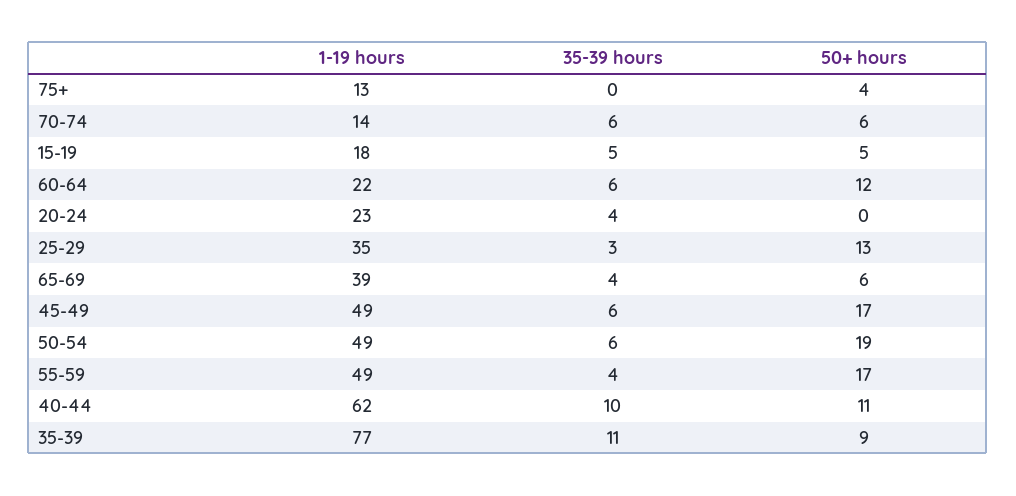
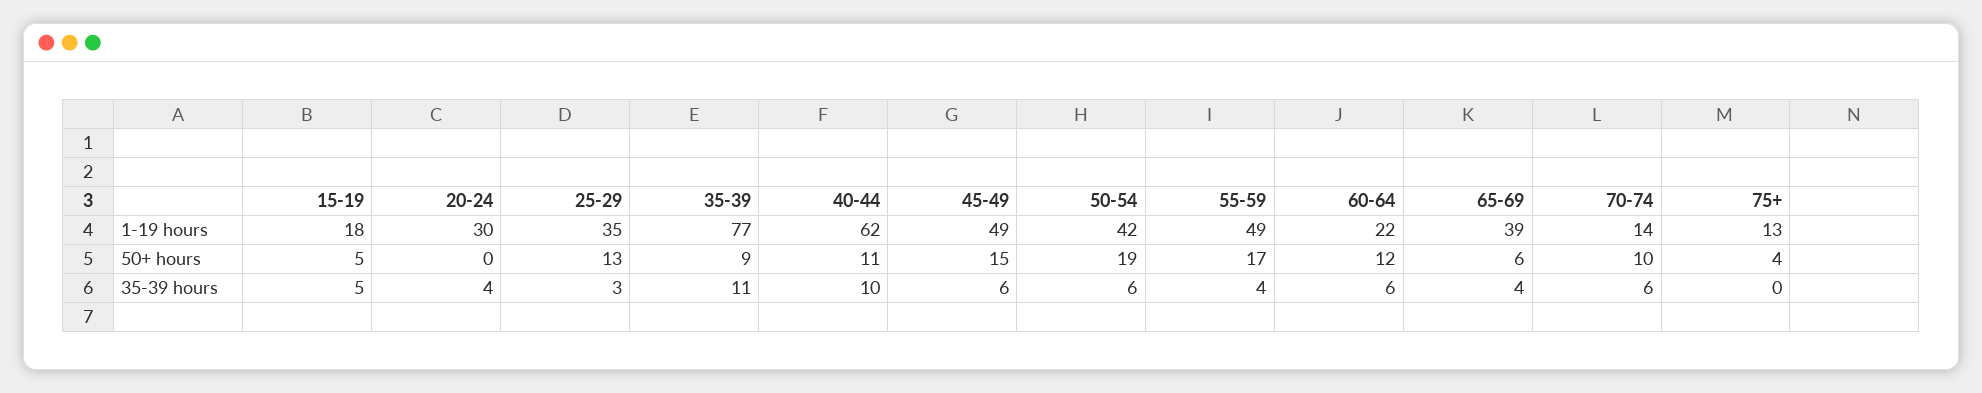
  {
    "1-19 hours": {
      "75+": 13,
      "70-74": 14,
      "15-19": 18,
      "60-64": 22,
-     "20-24": 23,
+     "20-24": 30,
      "25-29": 35,
      "65-69": 39,
      "45-49": 49,
-     "50-54": 49,
+     "50-54": 42,
      "55-59": 49,
      "40-44": 62,
      "35-39": 77
    },
    "35-39 hours": {
      "75+": 0,
      "70-74": 6,
      "15-19": 5,
      "60-64": 6,
      "20-24": 4,
      "25-29": 3,
      "65-69": 4,
      "45-49": 6,
      "50-54": 6,
      "55-59": 4,
      "40-44": 10,
      "35-39": 11
    },
    "50+ hours": {
      "75+": 4,
-     "70-74": 6,
+     "70-74": 10,
      "15-19": 5,
      "60-64": 12,
      "20-24": 0,
      "25-29": 13,
      "65-69": 6,
-     "45-49": 17,
+     "45-49": 15,
      "50-54": 19,
      "55-59": 17,
      "40-44": 11,
      "35-39": 9
    }
  }

